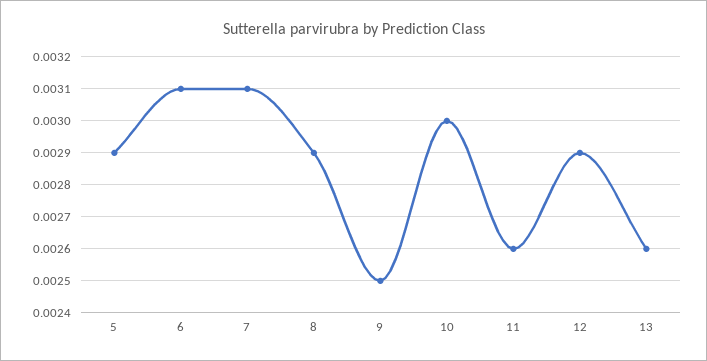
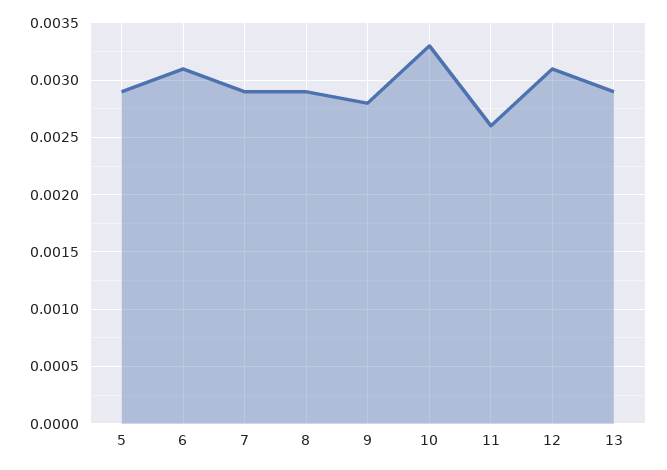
  {
    "5": 0.0029,
    "6": 0.0031,
-   "7": 0.0031,
+   "7": 0.0029,
    "8": 0.0029,
-   "9": 0.0025,
+   "9": 0.0028,
-   "10": 0.003,
+   "10": 0.0033,
    "11": 0.0026,
-   "12": 0.0029,
+   "12": 0.0031,
-   "13": 0.0026
+   "13": 0.0029
  }

